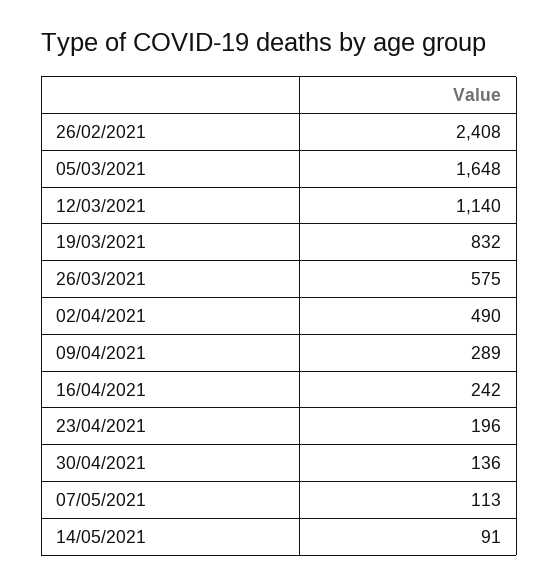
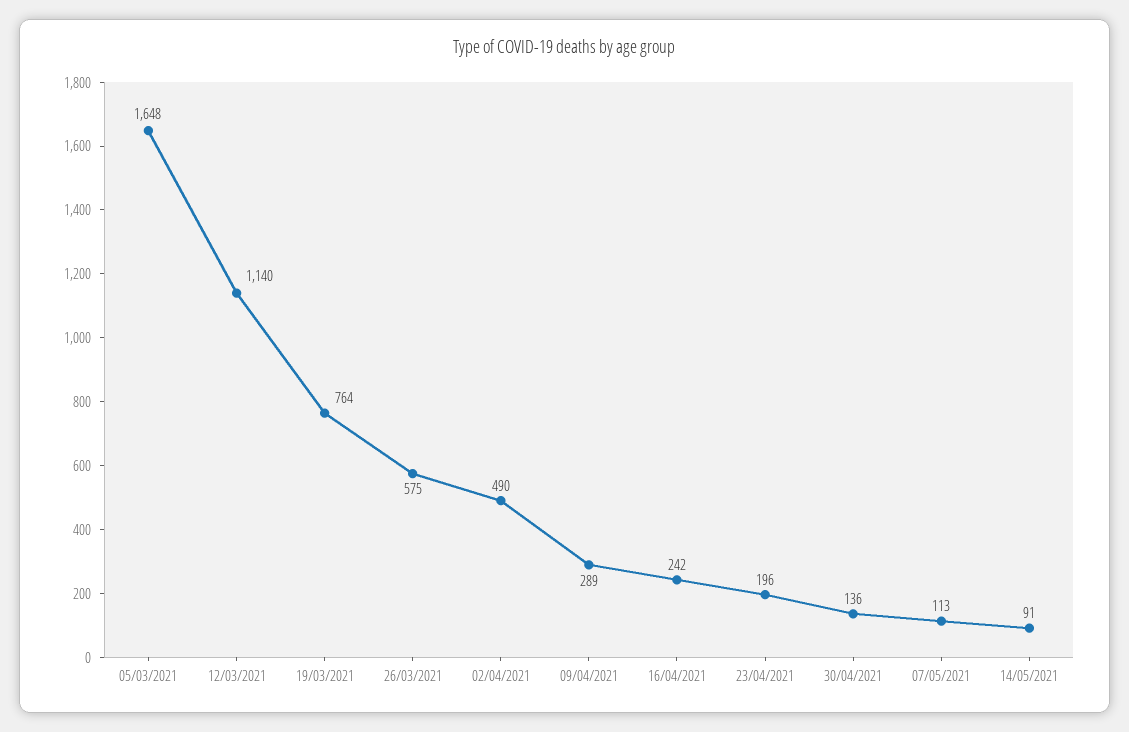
  {
-   "26/02/2021": 2408,
    "05/03/2021": 1648,
    "12/03/2021": 1140,
-   "19/03/2021": 832,
+   "19/03/2021": 764,
    "26/03/2021": 575,
    "02/04/2021": 490,
    "09/04/2021": 289,
    "16/04/2021": 242,
    "23/04/2021": 196,
    "30/04/2021": 136,
    "07/05/2021": 113,
    "14/05/2021": 91
  }

